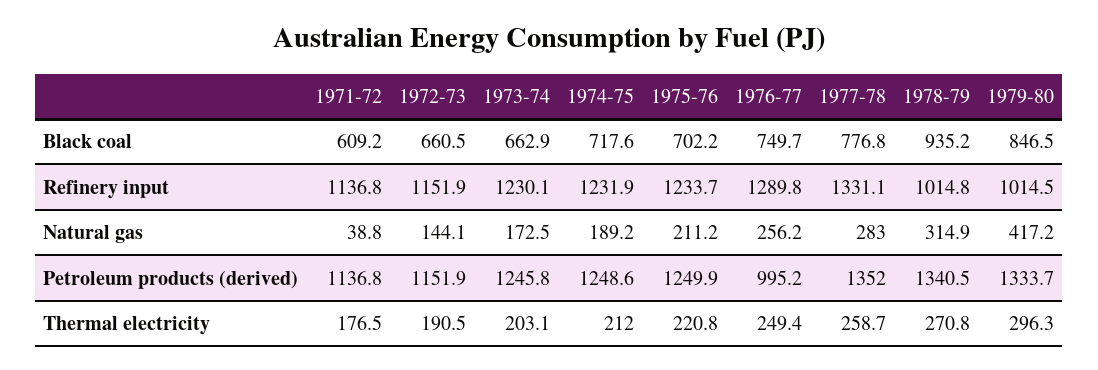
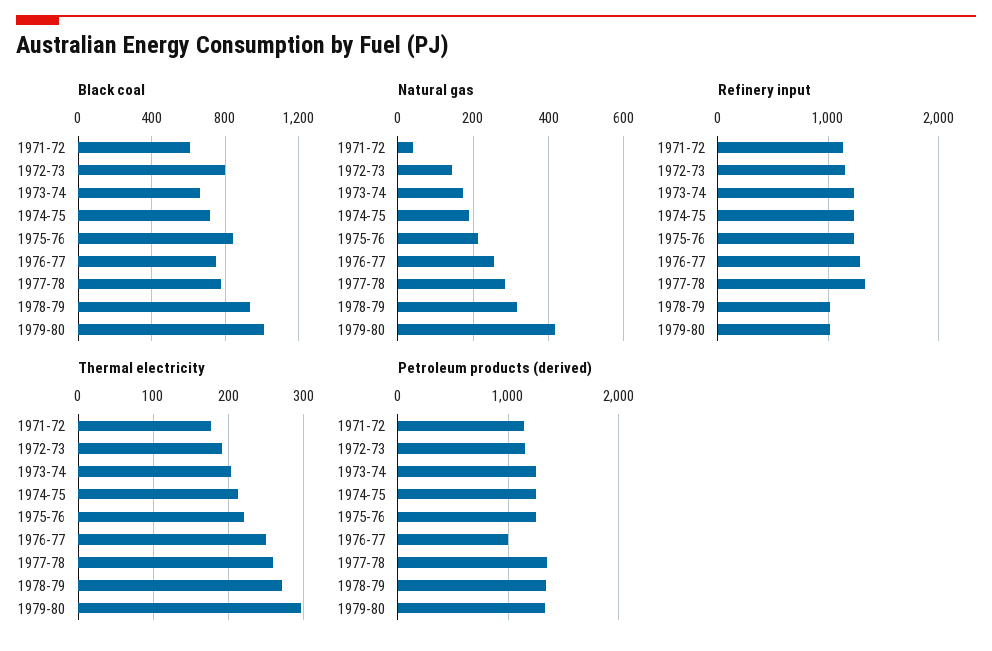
  {
    "Black coal": {
      "1971-72": 609.2,
-     "1972-73": 660.5,
+     "1972-73": 800,
      "1973-74": 662.9,
      "1974-75": 717.6,
-     "1975-76": 702.2,
+     "1975-76": 850,
      "1976-77": 749.7,
      "1977-78": 776.8,
      "1978-79": 935.2,
-     "1979-80": 846.5
+     "1979-80": 1000
    },
    "Refinery input": {
      "1971-72": 1136.8,
      "1972-73": 1151.9,
      "1973-74": 1230.1,
      "1974-75": 1231.9,
      "1975-76": 1233.7,
      "1976-77": 1289.8,
      "1977-78": 1331.1,
      "1978-79": 1014.8,
      "1979-80": 1014.5
    },
    "Natural gas": {
      "1971-72": 38.8,
      "1972-73": 144.1,
      "1973-74": 172.5,
      "1974-75": 189.2,
      "1975-76": 211.2,
      "1976-77": 256.2,
      "1977-78": 283,
      "1978-79": 314.9,
      "1979-80": 417.2
    },
    "Petroleum products (derived)": {
      "1971-72": 1136.8,
      "1972-73": 1151.9,
      "1973-74": 1245.8,
      "1974-75": 1248.6,
      "1975-76": 1249.9,
      "1976-77": 995.2,
      "1977-78": 1352,
      "1978-79": 1340.5,
      "1979-80": 1333.7
    },
    "Thermal electricity": {
      "1971-72": 176.5,
      "1972-73": 190.5,
      "1973-74": 203.1,
      "1974-75": 212,
      "1975-76": 220.8,
      "1976-77": 249.4,
      "1977-78": 258.7,
      "1978-79": 270.8,
      "1979-80": 296.3
    }
  }

